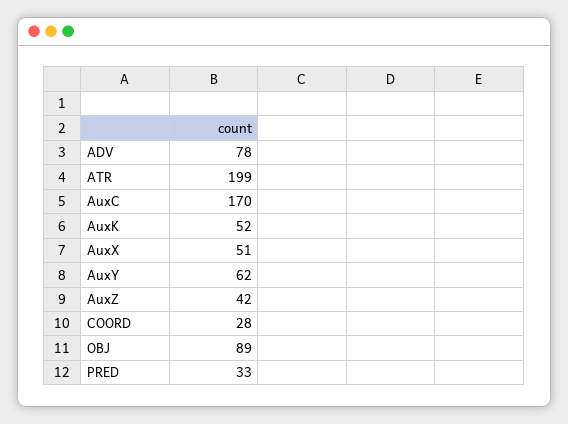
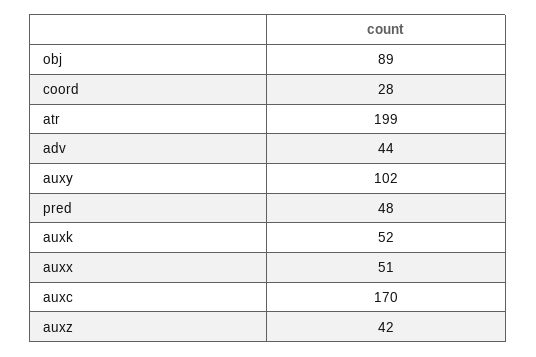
  {
-   "ADV": 78,
+   "ADV": 44,
    "ATR": 199,
    "AuxC": 170,
    "AuxK": 52,
    "AuxX": 51,
-   "AuxY": 62,
+   "AuxY": 102,
    "AuxZ": 42,
    "COORD": 28,
    "OBJ": 89,
-   "PRED": 33
+   "PRED": 48
  }

